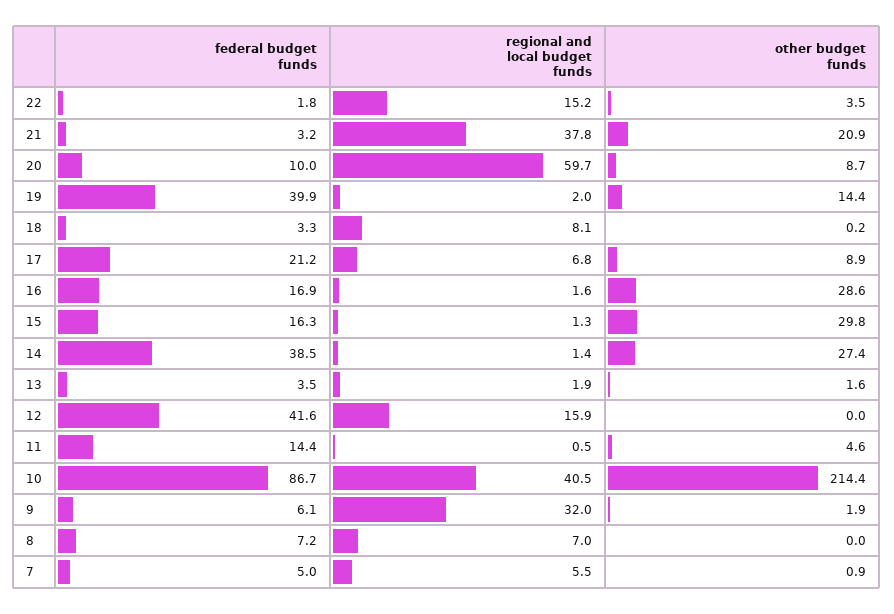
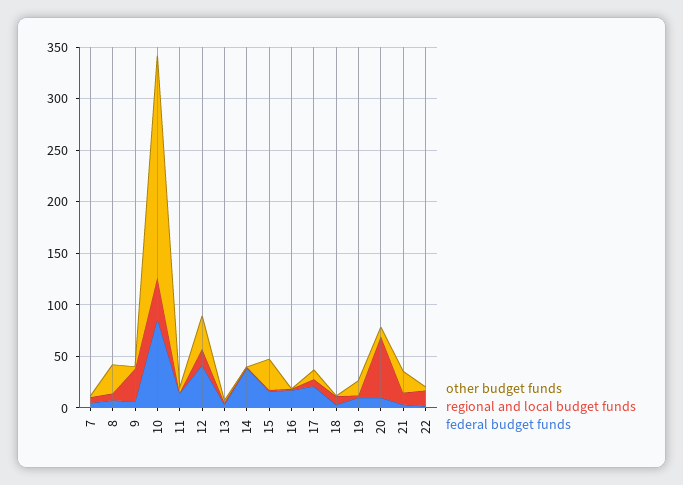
  {
    "federal budget funds": {
      "22": 1.8,
      "21": 3.2,
      "20": 10,
-     "19": 39.9,
+     "19": 10,
      "18": 3.3,
      "17": 21.2,
      "16": 16.9,
      "15": 16.3,
      "14": 38.5,
      "13": 3.5,
      "12": 41.6,
      "11": 14.4,
      "10": 86.7,
      "9": 6.1,
      "8": 7.2,
      "7": 5
    },
    "regional and local budget funds": {
      "22": 15.2,
-     "21": 37.8,
+     "21": 10,
      "20": 59.7,
      "19": 2,
      "18": 8.1,
      "17": 6.8,
      "16": 1.6,
      "15": 1.3,
      "14": 1.4,
      "13": 1.9,
      "12": 15.9,
      "11": 0.5,
      "10": 40.5,
      "9": 32,
      "8": 7,
      "7": 5.5
    },
    "other budget funds": {
      "22": 3.5,
      "21": 20.9,
      "20": 8.7,
      "19": 14.4,
      "18": 0.2,
      "17": 8.9,
-     "16": 28.6,
+     "16": 0,
      "15": 29.8,
-     "14": 27.4,
+     "14": 0,
      "13": 1.6,
-     "12": 0,
+     "12": 30,
      "11": 4.6,
      "10": 214.4,
      "9": 1.9,
-     "8": 0,
+     "8": 30,
      "7": 0.9
    }
  }

